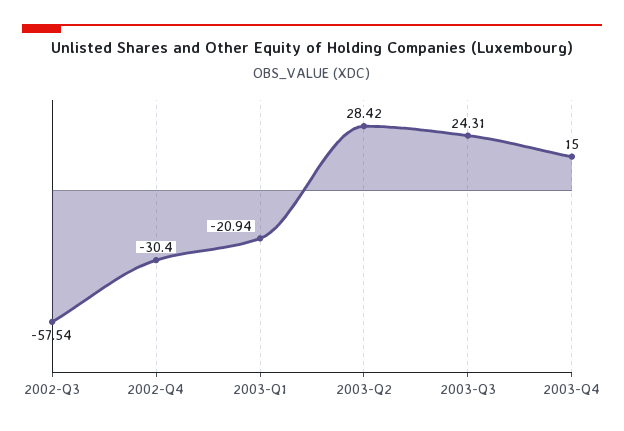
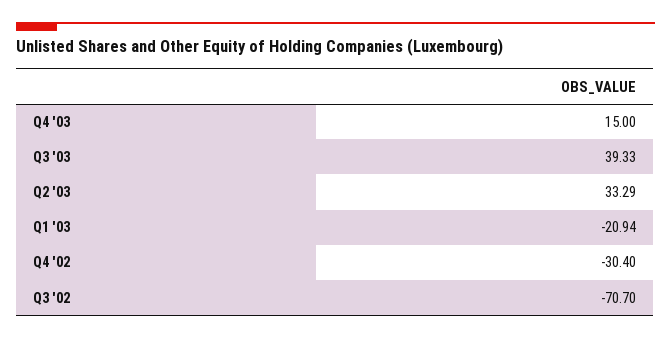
  {
-   "2002-Q3": -57.54,
+   "2002-Q3": -70.7,
    "2002-Q4": -30.4,
    "2003-Q1": -20.94,
-   "2003-Q2": 28.42,
+   "2003-Q2": 33.29,
-   "2003-Q3": 24.31,
+   "2003-Q3": 39.33,
    "2003-Q4": 15
  }

